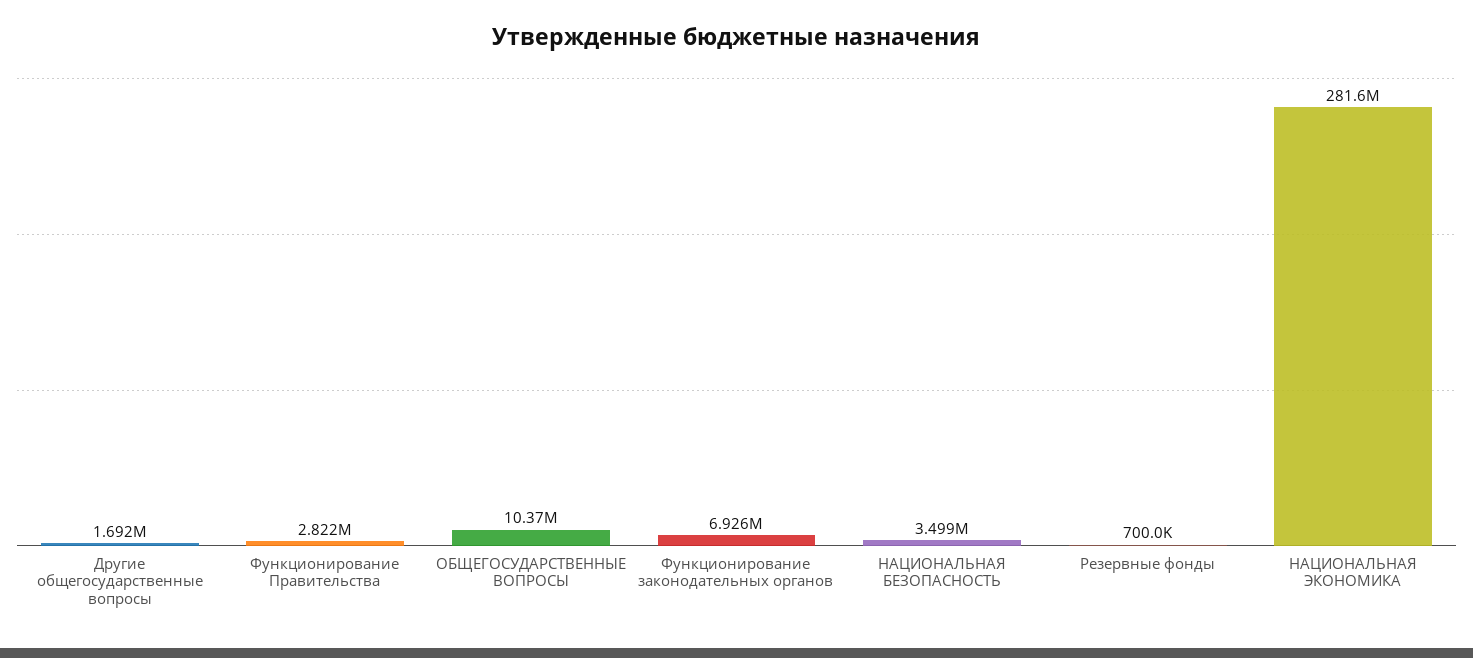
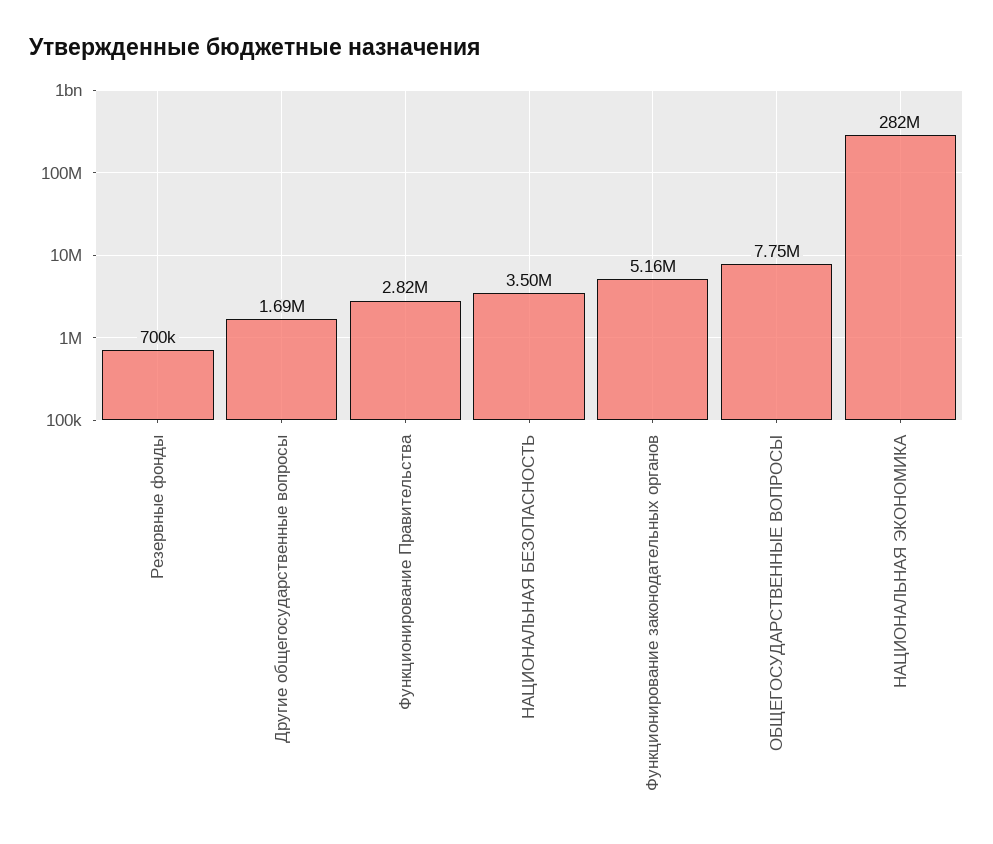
  {
    "Другие общегосударственные вопросы": 1692000,
    "Функционирование Правительства": 2822000,
-   "ОБЩЕГОСУДАРСТВЕННЫЕ ВОПРОСЫ": 10370000,
+   "ОБЩЕГОСУДАРСТВЕННЫЕ ВОПРОСЫ": 7750000,
-   "Функционирование законодательных органов": 6926000,
+   "Функционирование законодательных органов": 5160000,
    "НАЦИОНАЛЬНАЯ БЕЗОПАСНОСТЬ": 3499000,
    "Резервные фонды": 700000,
    "НАЦИОНАЛЬНАЯ ЭКОНОМИКА": 281600000
  }

